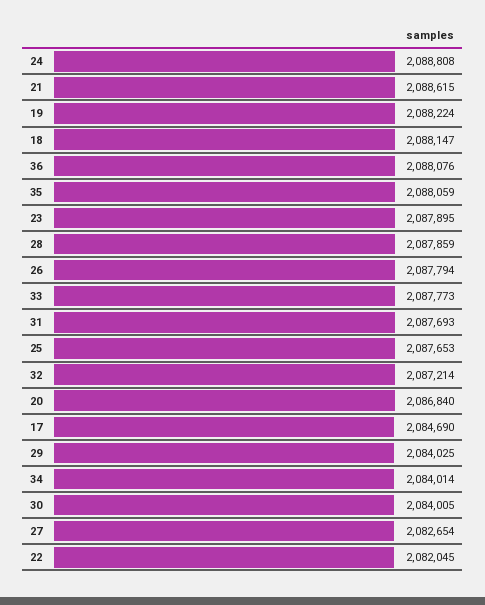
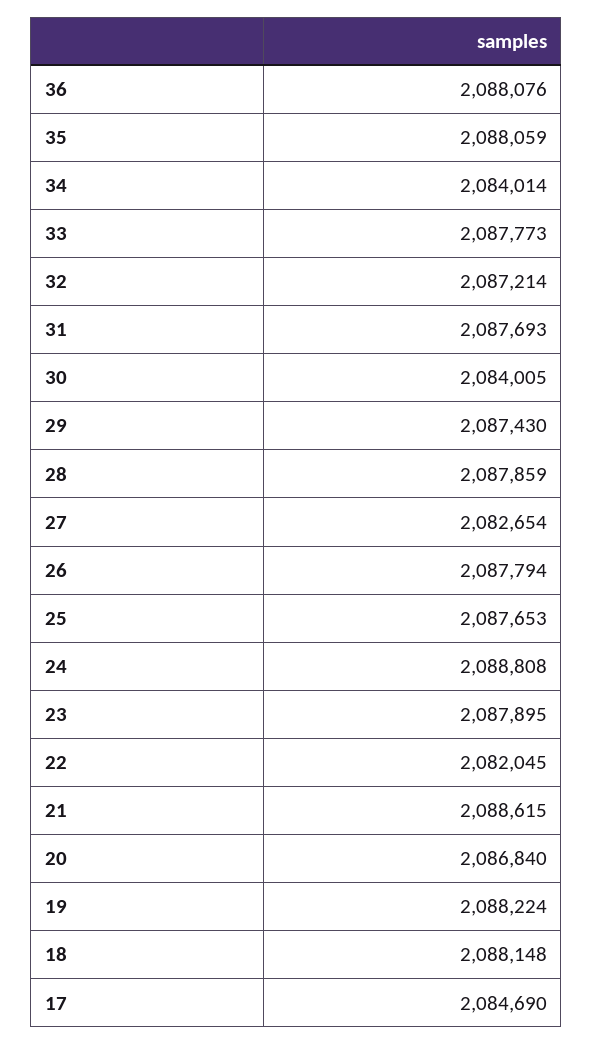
  {
    "24": 2088808,
    "21": 2088615,
    "19": 2088224,
-   "18": 2088147,
+   "18": 2088148,
    "36": 2088076,
    "35": 2088059,
    "23": 2087895,
    "28": 2087859,
    "26": 2087794,
    "33": 2087773,
    "31": 2087693,
    "25": 2087653,
    "32": 2087214,
    "20": 2086840,
    "17": 2084690,
-   "29": 2084025,
+   "29": 2087430,
    "34": 2084014,
    "30": 2084005,
    "27": 2082654,
    "22": 2082045
  }

